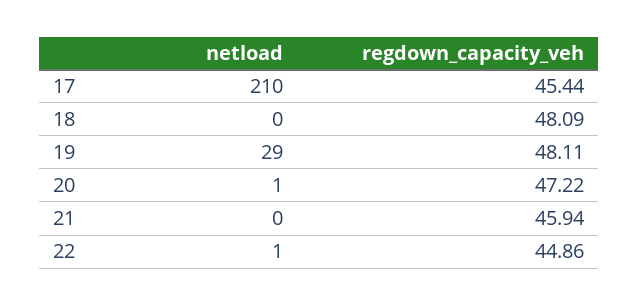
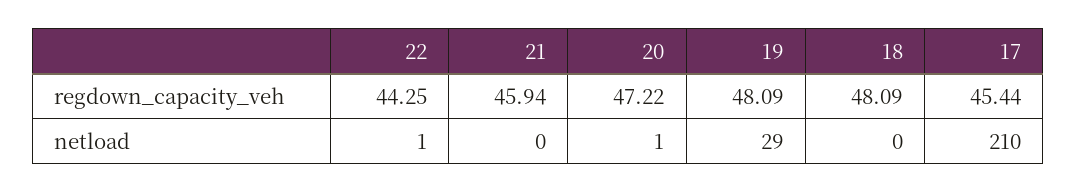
  {
    "netload": {
      "17": 210,
      "18": 0,
      "19": 29,
      "20": 1,
      "21": 0,
      "22": 1
    },
    "regdown_capacity_veh": {
      "17": 45.44,
      "18": 48.09,
-     "19": 48.11,
+     "19": 48.09,
      "20": 47.22,
      "21": 45.94,
-     "22": 44.86
+     "22": 44.25
    }
  }

